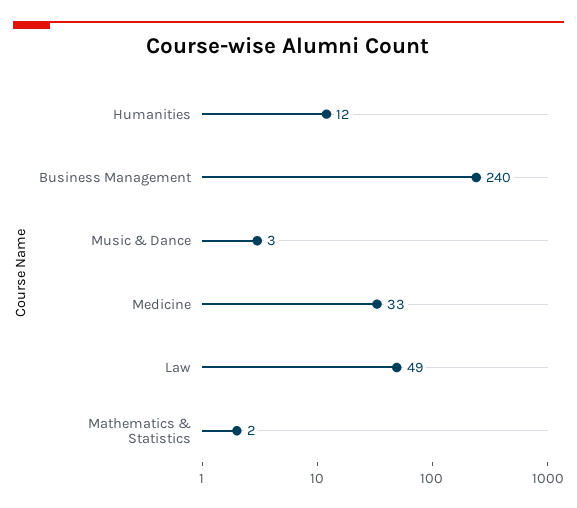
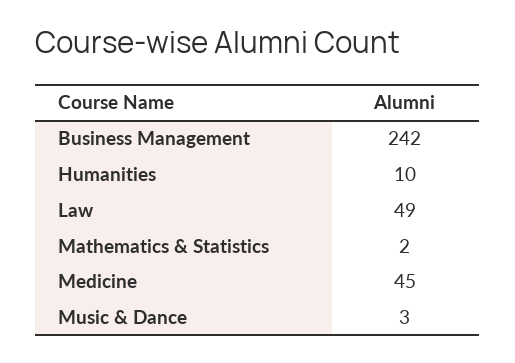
  {
-   "Humanities": 12,
+   "Humanities": 10,
-   "Business Management": 240,
+   "Business Management": 242,
    "Music & Dance": 3,
-   "Medicine": 33,
+   "Medicine": 45,
    "Law": 49,
    "Mathematics & Statistics": 2
  }

